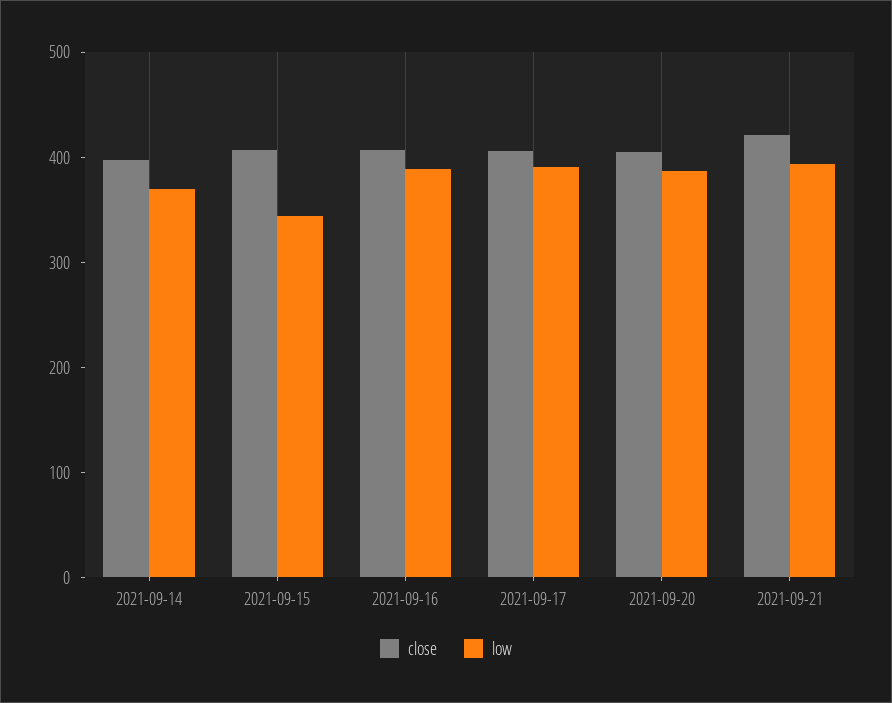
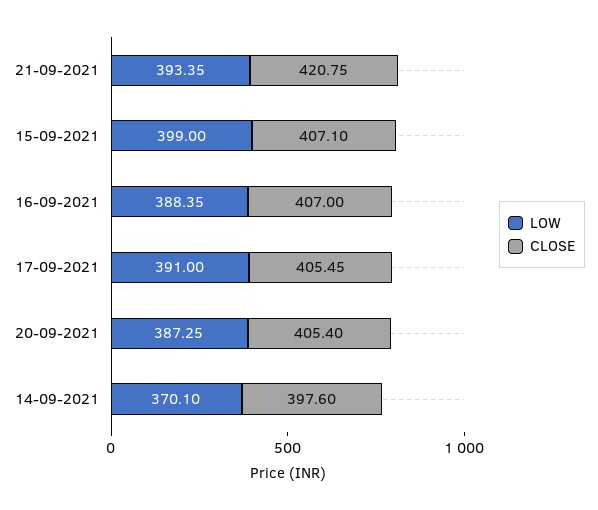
  {
    "close": {
      "2021-09-14": 397.6,
      "2021-09-15": 407.1,
      "2021-09-16": 407,
      "2021-09-17": 405.45,
      "2021-09-20": 405.4,
      "2021-09-21": 420.75
    },
    "low": {
      "2021-09-14": 370.1,
-     "2021-09-15": 340,
+     "2021-09-15": 399,
      "2021-09-16": 388.35,
      "2021-09-17": 391,
      "2021-09-20": 387.25,
      "2021-09-21": 393.35
    }
  }

